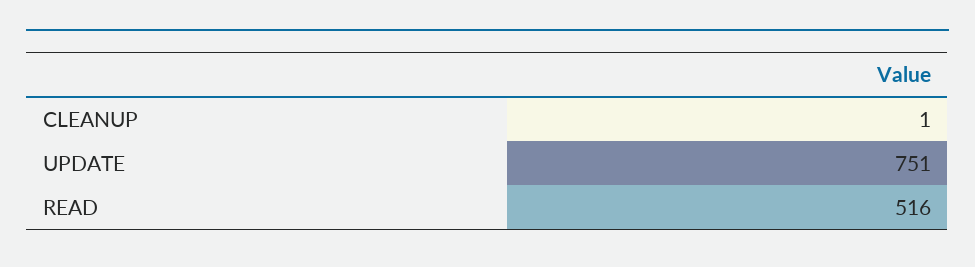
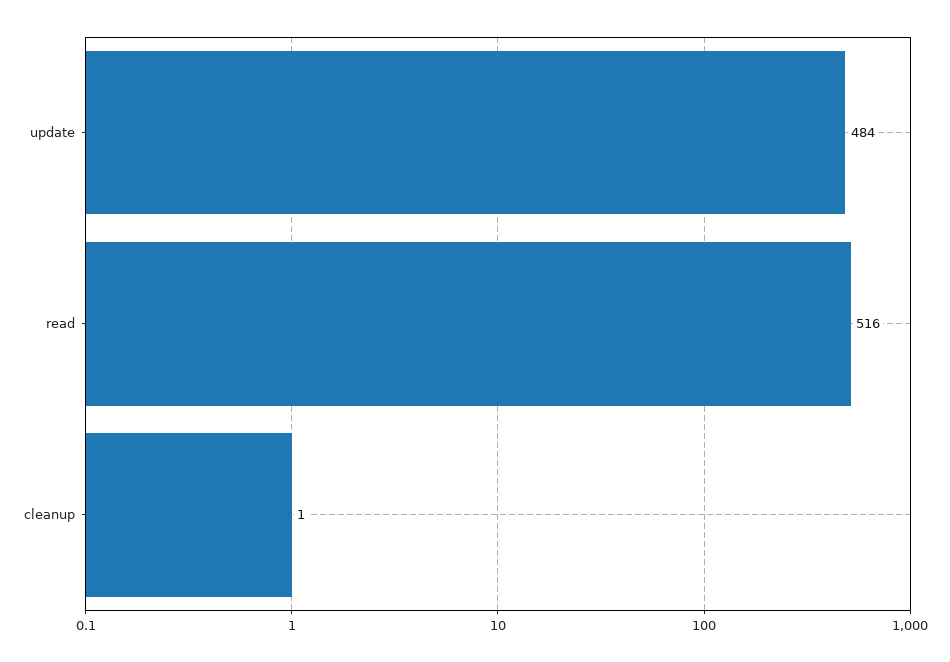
  {
    "CLEANUP": 1,
-   "UPDATE": 751,
+   "UPDATE": 484,
    "READ": 516
  }

